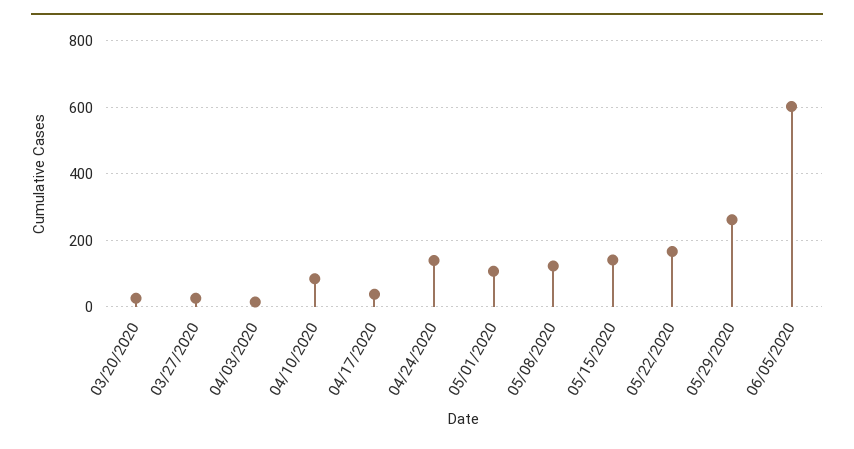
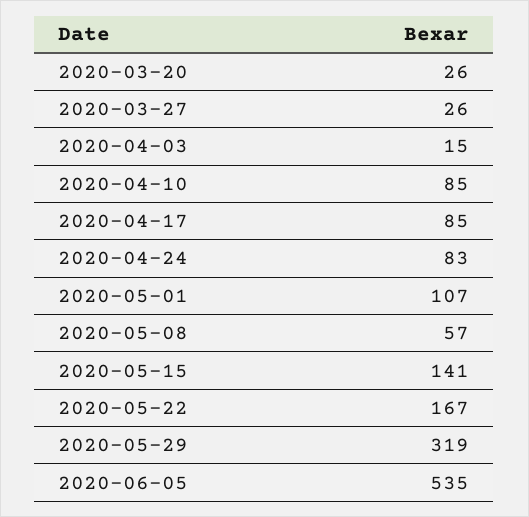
  {
    "03/20/2020": 26,
    "03/27/2020": 26,
    "04/03/2020": 15,
    "04/10/2020": 85,
-   "04/17/2020": 40,
+   "04/17/2020": 85,
-   "04/24/2020": 140,
+   "04/24/2020": 83,
    "05/01/2020": 107,
-   "05/08/2020": 120,
+   "05/08/2020": 57,
    "05/15/2020": 141,
    "05/22/2020": 167,
-   "05/29/2020": 260,
+   "05/29/2020": 319,
-   "06/05/2020": 600
+   "06/05/2020": 535
  }

